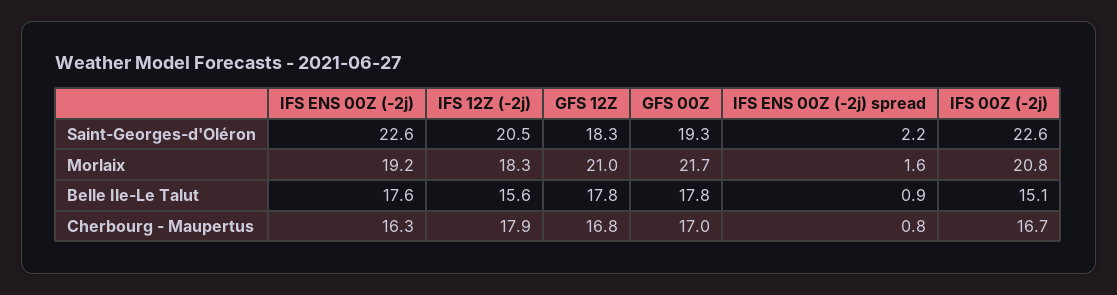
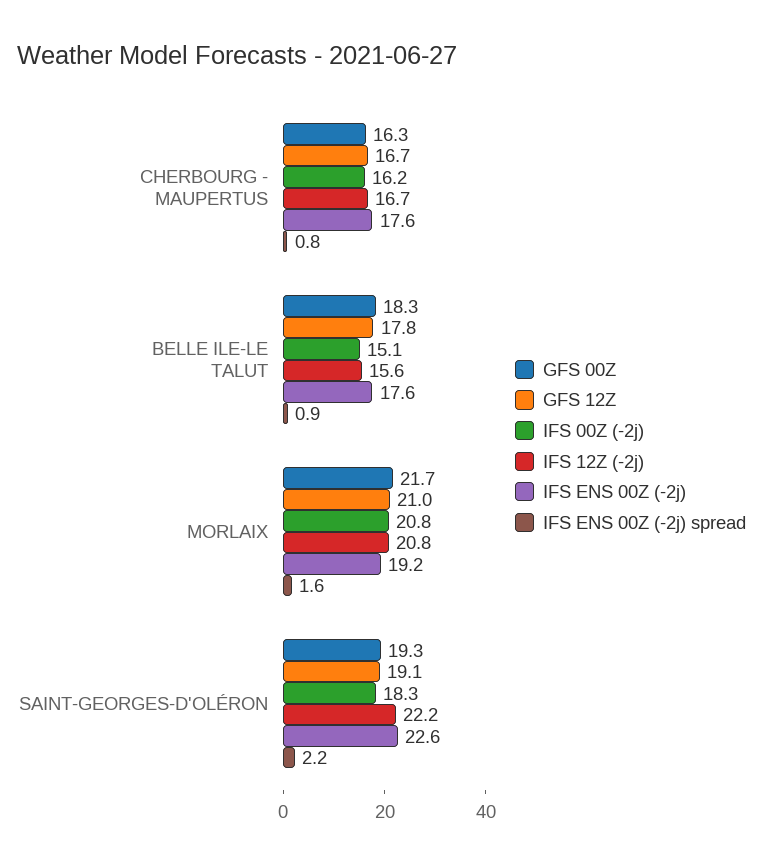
  {
    "IFS ENS 00Z (-2j)": {
      "Saint-Georges-d'Oléron": 22.6,
      "Morlaix": 19.2,
      "Belle Ile-Le Talut": 17.6,
-     "Cherbourg - Maupertus": 16.3
+     "Cherbourg - Maupertus": 17.6
    },
    "IFS 12Z (-2j)": {
-     "Saint-Georges-d'Oléron": 20.5,
+     "Saint-Georges-d'Oléron": 22.2,
-     "Morlaix": 18.3,
+     "Morlaix": 20.8,
      "Belle Ile-Le Talut": 15.6,
-     "Cherbourg - Maupertus": 17.9
+     "Cherbourg - Maupertus": 16.7
    },
    "GFS 12Z": {
-     "Saint-Georges-d'Oléron": 18.3,
+     "Saint-Georges-d'Oléron": 19.1,
      "Morlaix": 21,
      "Belle Ile-Le Talut": 17.8,
-     "Cherbourg - Maupertus": 16.8
+     "Cherbourg - Maupertus": 16.7
    },
    "GFS 00Z": {
      "Saint-Georges-d'Oléron": 19.3,
      "Morlaix": 21.7,
-     "Belle Ile-Le Talut": 17.8,
+     "Belle Ile-Le Talut": 18.3,
-     "Cherbourg - Maupertus": 17
+     "Cherbourg - Maupertus": 16.3
    },
    "IFS ENS 00Z (-2j) spread": {
      "Saint-Georges-d'Oléron": 2.2,
      "Morlaix": 1.6,
      "Belle Ile-Le Talut": 0.9,
      "Cherbourg - Maupertus": 0.8
    },
    "IFS 00Z (-2j)": {
-     "Saint-Georges-d'Oléron": 22.6,
+     "Saint-Georges-d'Oléron": 18.3,
      "Morlaix": 20.8,
      "Belle Ile-Le Talut": 15.1,
-     "Cherbourg - Maupertus": 16.7
+     "Cherbourg - Maupertus": 16.2
    }
  }

